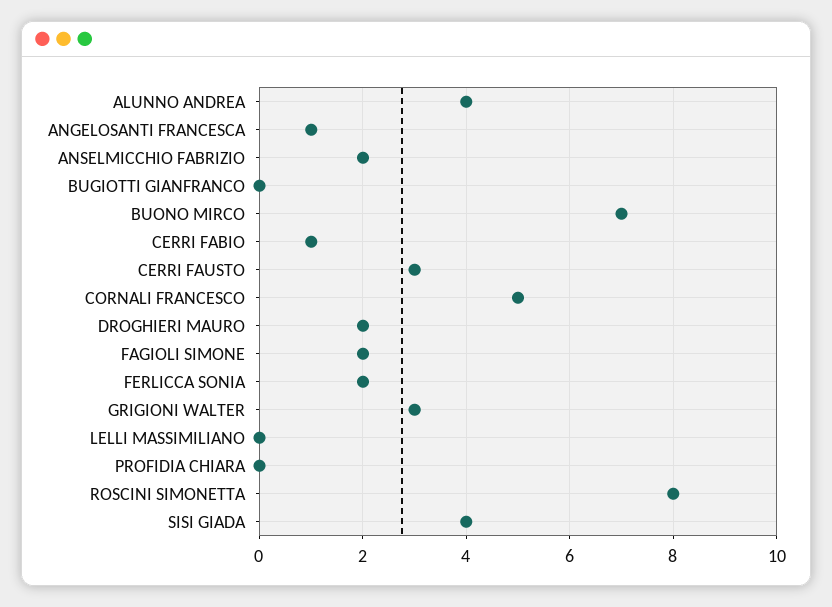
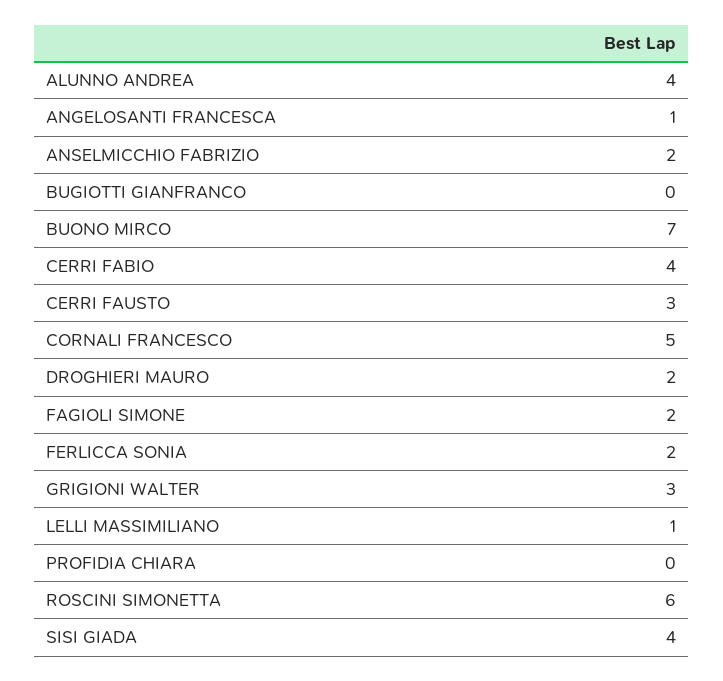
  {
    "ALUNNO ANDREA": 4,
    "ANGELOSANTI FRANCESCA": 1,
    "ANSELMICCHIO FABRIZIO": 2,
    "BUGIOTTI GIANFRANCO": 0,
    "BUONO MIRCO": 7,
-   "CERRI FABIO": 1,
+   "CERRI FABIO": 4,
    "CERRI FAUSTO": 3,
    "CORNALI FRANCESCO": 5,
    "DROGHIERI MAURO": 2,
    "FAGIOLI SIMONE": 2,
    "FERLICCA SONIA": 2,
    "GRIGIONI WALTER": 3,
-   "LELLI MASSIMILIANO": 0,
+   "LELLI MASSIMILIANO": 1,
    "PROFIDIA CHIARA": 0,
-   "ROSCINI SIMONETTA": 8,
+   "ROSCINI SIMONETTA": 6,
    "SISI GIADA": 4
  }

